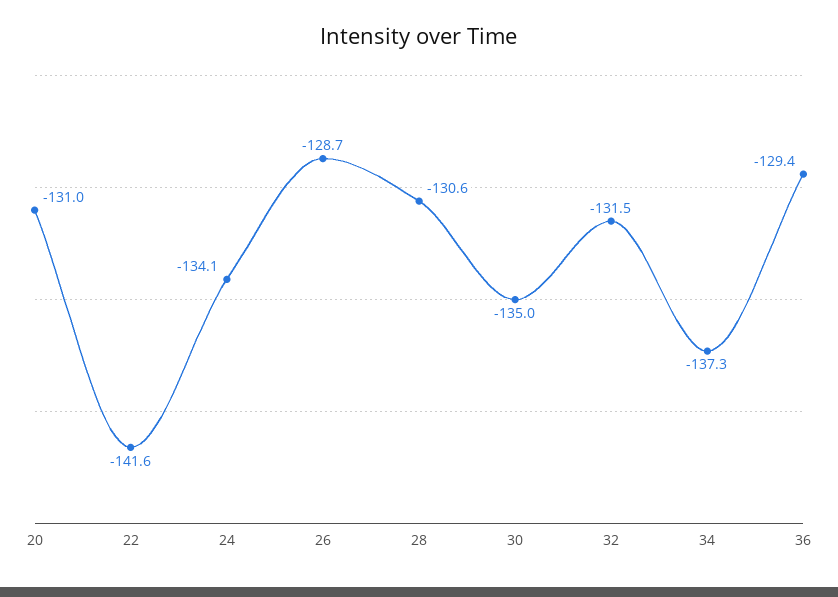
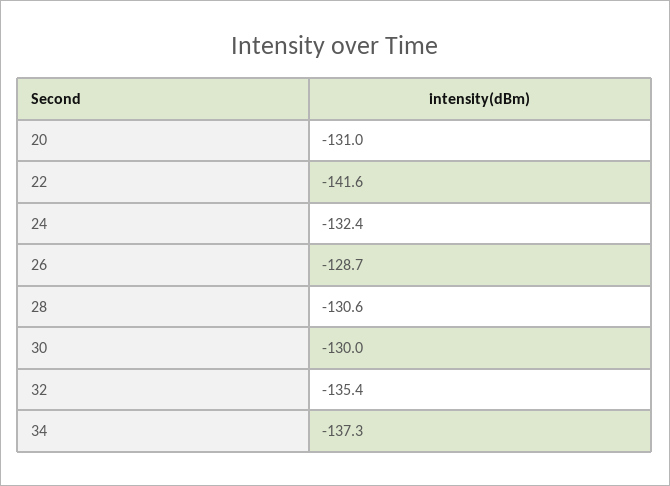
  {
    "20": -131,
    "22": -141.6,
-   "24": -134.1,
+   "24": -132.4,
    "26": -128.7,
    "28": -130.6,
-   "30": -135,
+   "30": -130,
-   "32": -131.5,
+   "32": -135.4,
-   "34": -137.3,
+   "34": -137.3
-   "36": -129.4
  }

